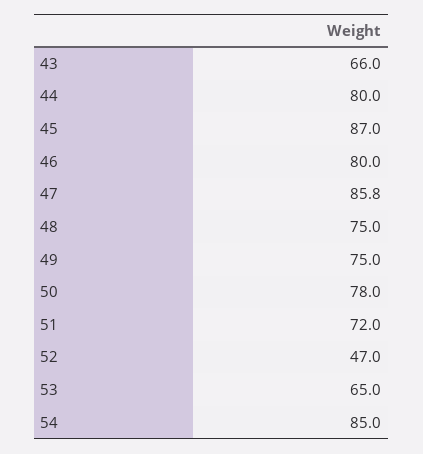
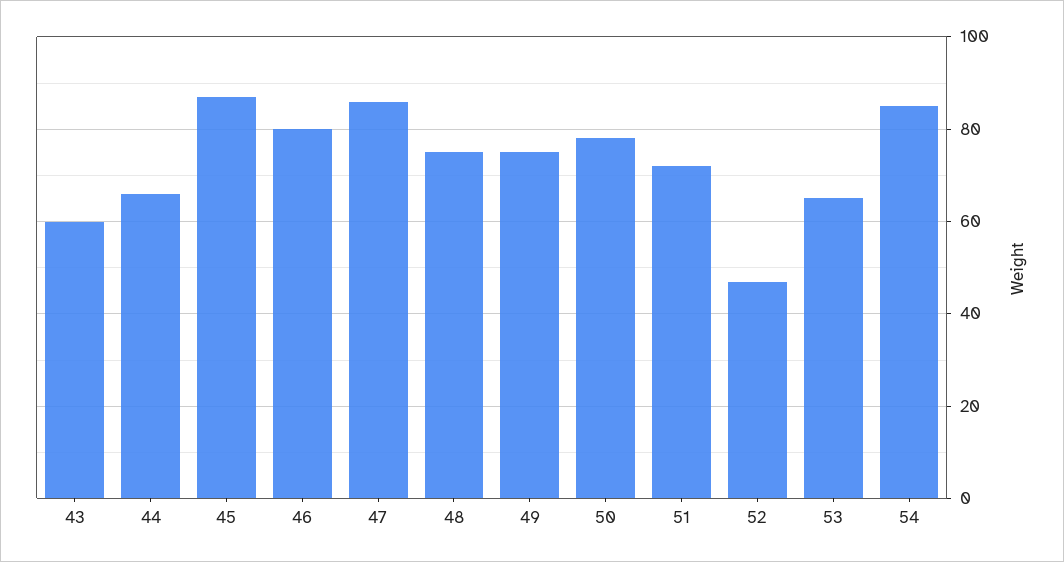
  {
-   "43": 66,
+   "43": 60,
-   "44": 80,
+   "44": 66,
    "45": 87,
    "46": 80,
    "47": 85.8,
    "48": 75,
    "49": 75,
    "50": 78,
    "51": 72,
    "52": 47,
    "53": 65,
    "54": 85
  }

